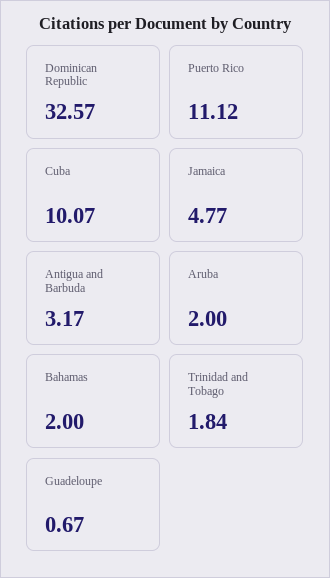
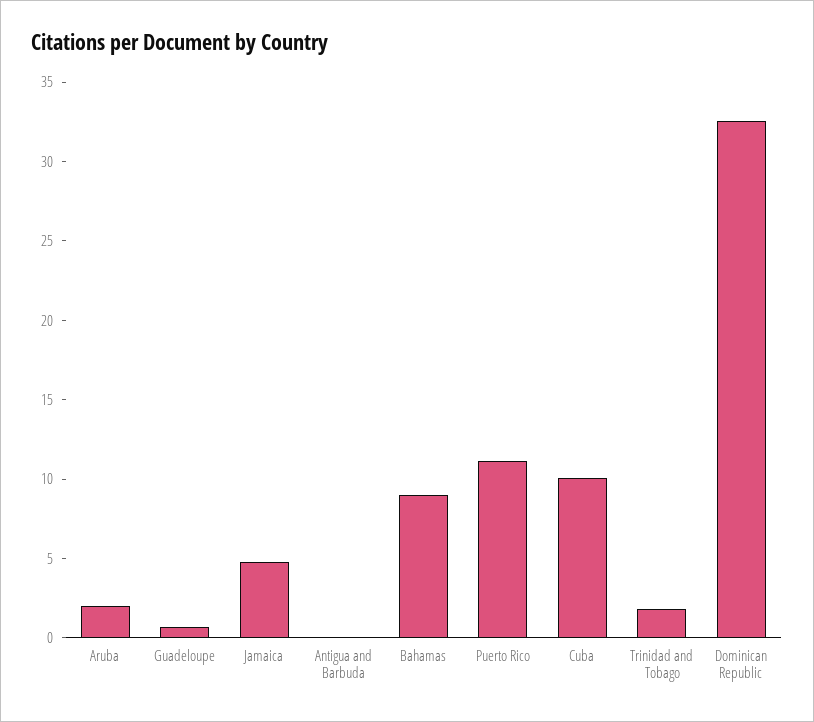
  {
    "Dominican Republic": 32.57,
    "Puerto Rico": 11.12,
    "Cuba": 10.07,
    "Jamaica": 4.77,
-   "Antigua and Barbuda": 3.17,
+   "Antigua and Barbuda": 0,
    "Aruba": 2,
-   "Bahamas": 2,
+   "Bahamas": 9,
    "Trinidad and Tobago": 1.84,
    "Guadeloupe": 0.67
  }

